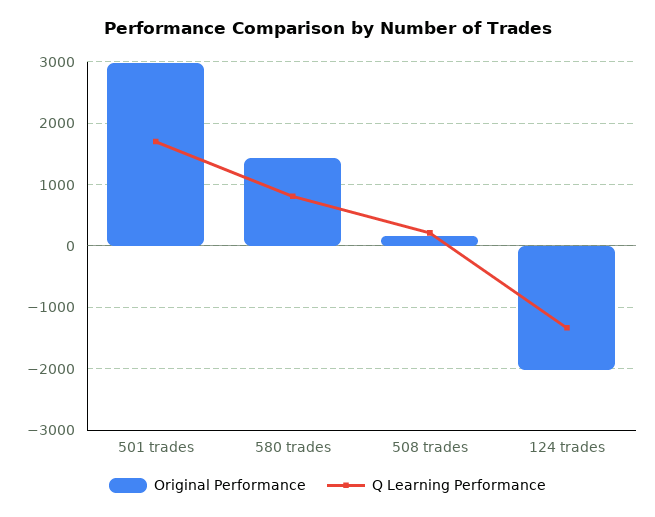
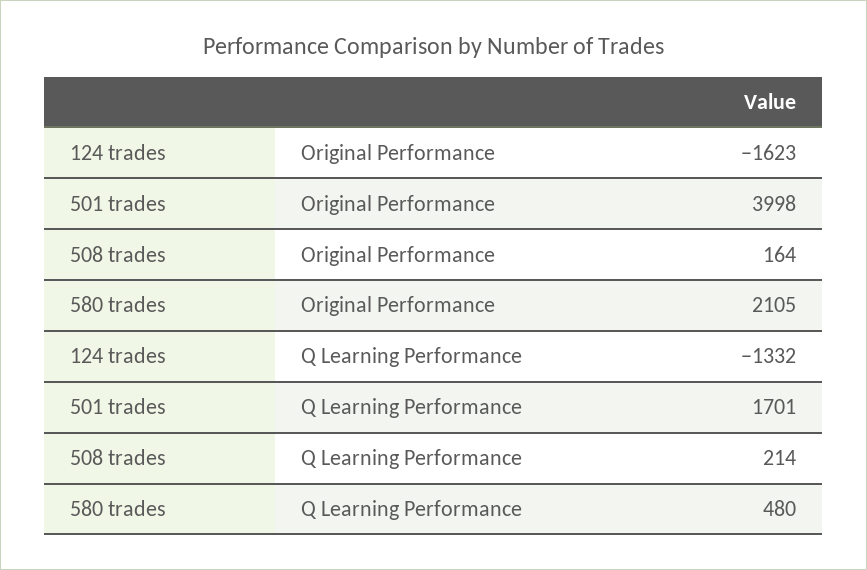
  {
    "Original Performance": {
-     "501 trades": 3000,
+     "501 trades": 3998,
-     "580 trades": 1400,
+     "580 trades": 2105,
      "508 trades": 164,
-     "124 trades": -2000
+     "124 trades": -1623
    },
    "Q Learning Performance": {
      "501 trades": 1701,
-     "580 trades": 800,
+     "580 trades": 480,
      "508 trades": 214,
      "124 trades": -1332
    }
  }

